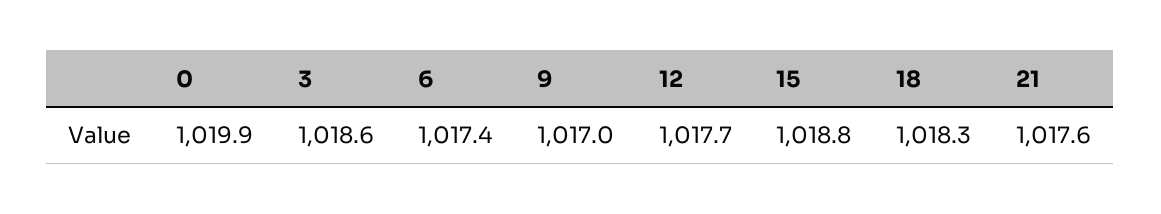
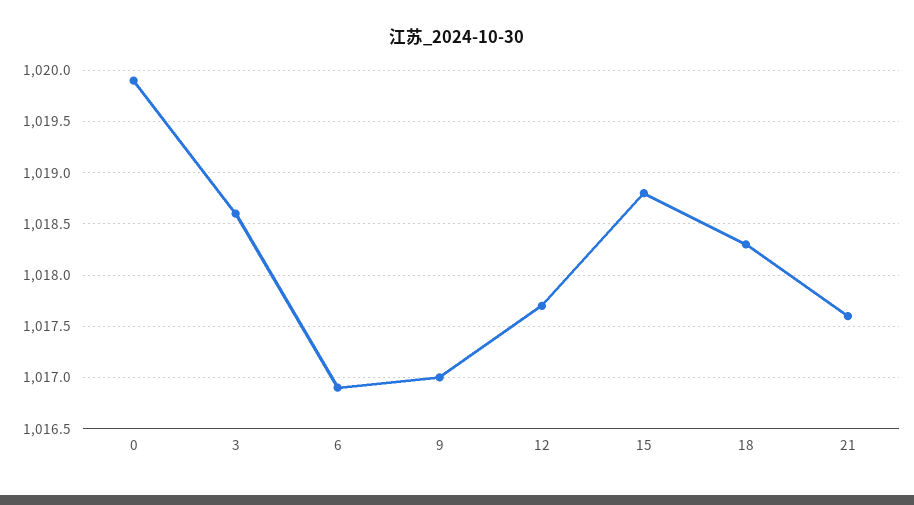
  {
    "0": 1019.9,
    "3": 1018.6,
-   "6": 1017.4,
+   "6": 1016.9,
    "9": 1017,
    "12": 1017.7,
    "15": 1018.8,
    "18": 1018.3,
    "21": 1017.6
  }

